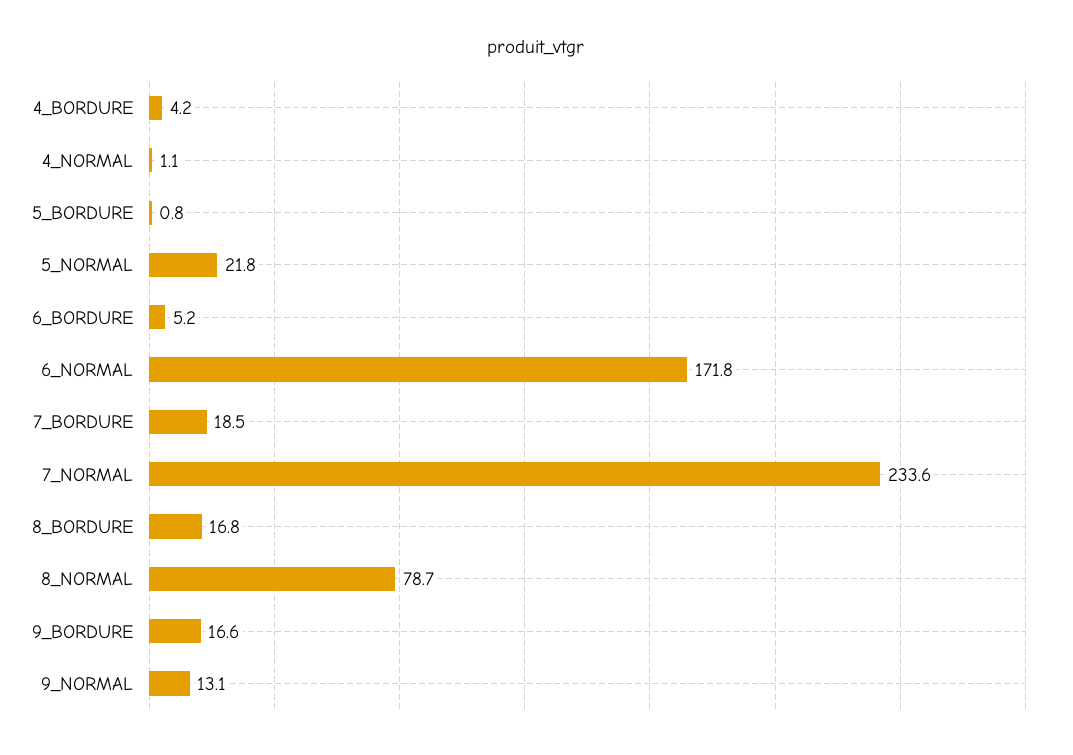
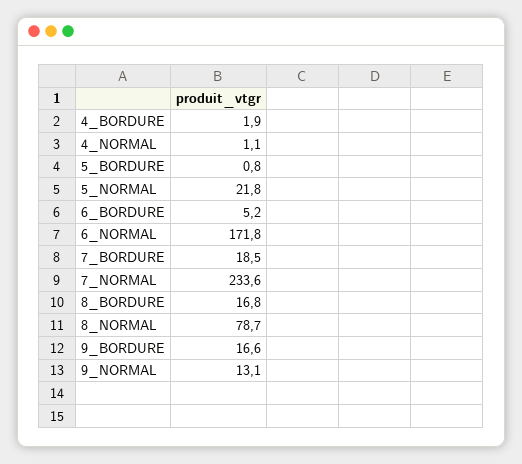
  {
-   "4_BORDURE": 4.2,
+   "4_BORDURE": 1.9,
    "4_NORMAL": 1.1,
    "5_BORDURE": 0.8,
    "5_NORMAL": 21.8,
    "6_BORDURE": 5.2,
    "6_NORMAL": 171.8,
    "7_BORDURE": 18.5,
    "7_NORMAL": 233.6,
    "8_BORDURE": 16.8,
    "8_NORMAL": 78.7,
    "9_BORDURE": 16.6,
    "9_NORMAL": 13.1
  }

